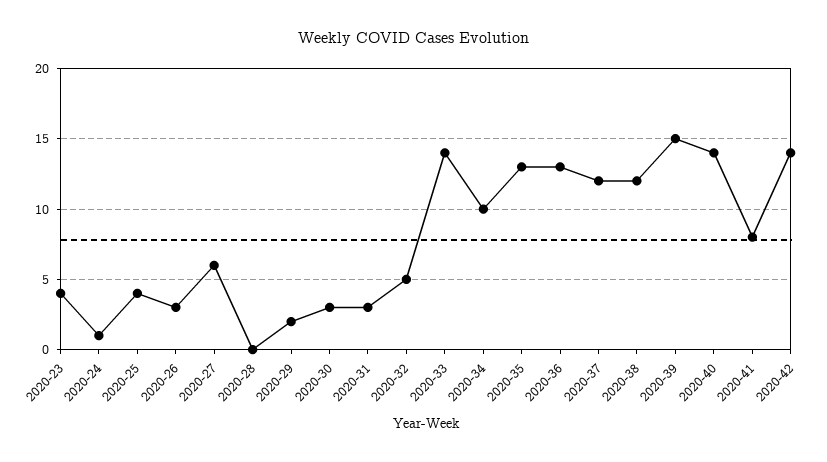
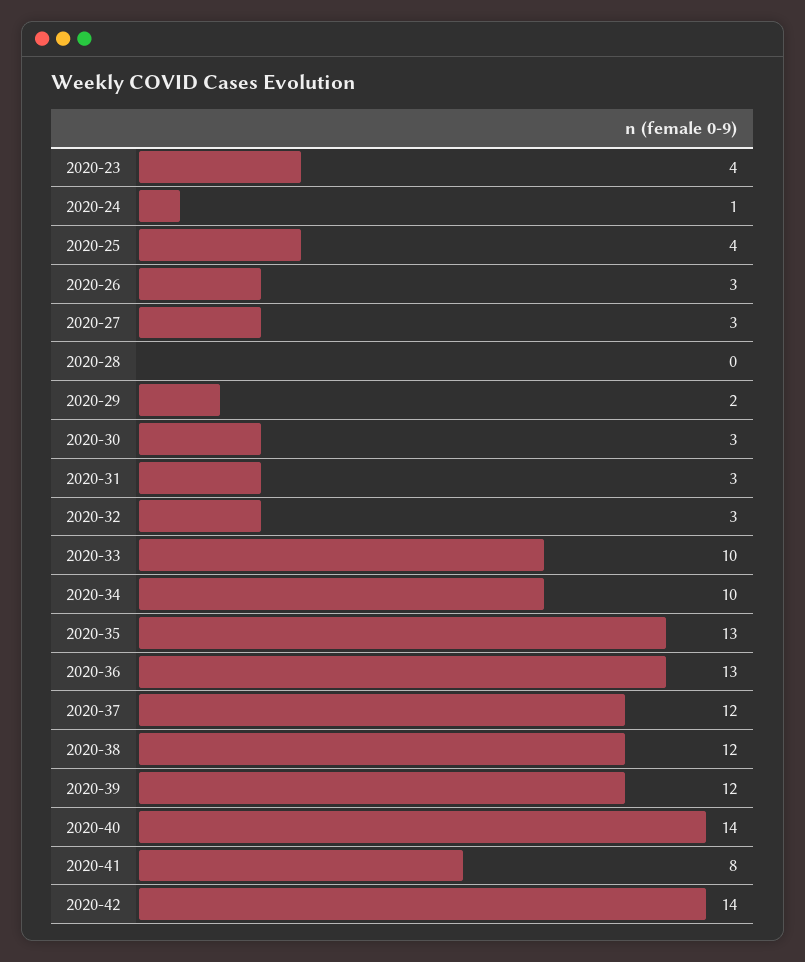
  {
    "2020-23": 4,
    "2020-24": 1,
    "2020-25": 4,
    "2020-26": 3,
-   "2020-27": 6,
+   "2020-27": 3,
    "2020-28": 0,
    "2020-29": 2,
    "2020-30": 3,
    "2020-31": 3,
-   "2020-32": 5,
+   "2020-32": 3,
-   "2020-33": 14,
+   "2020-33": 10,
    "2020-34": 10,
    "2020-35": 13,
    "2020-36": 13,
    "2020-37": 12,
    "2020-38": 12,
-   "2020-39": 15,
+   "2020-39": 12,
    "2020-40": 14,
    "2020-41": 8,
    "2020-42": 14
  }

